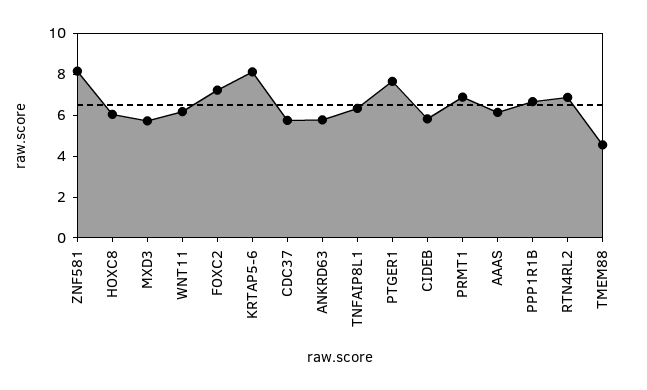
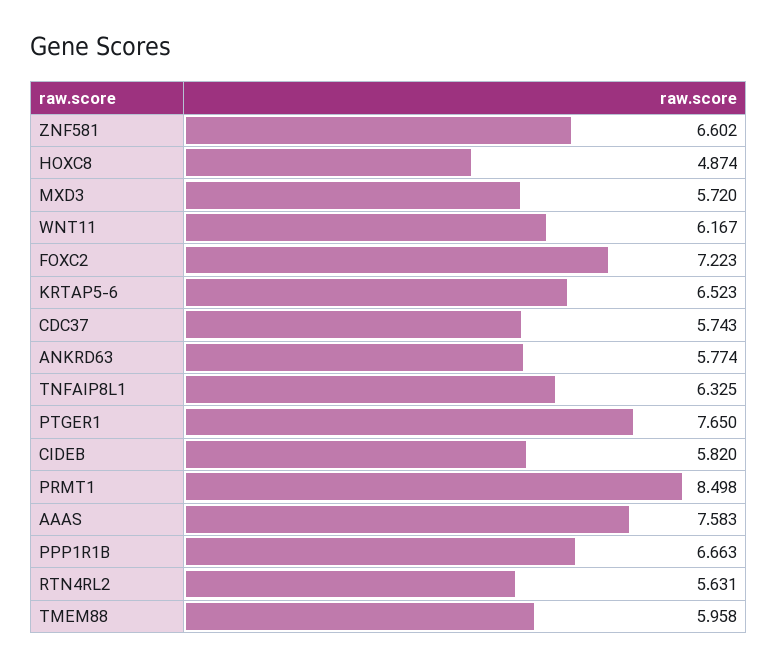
  {
-   "ZNF581": 8,
+   "ZNF581": 6.602,
-   "HOXC8": 6,
+   "HOXC8": 4.874,
    "MXD3": 5.72,
    "WNT11": 6.167,
    "FOXC2": 7.223,
-   "KRTAP5-6": 8,
+   "KRTAP5-6": 6.523,
    "CDC37": 5.743,
    "ANKRD63": 5.774,
    "TNFAIP8L1": 6.325,
    "PTGER1": 7.65,
    "CIDEB": 5.82,
-   "PRMT1": 7,
+   "PRMT1": 8.498,
-   "AAAS": 6,
+   "AAAS": 7.583,
    "PPP1R1B": 6.663,
-   "RTN4RL2": 7,
+   "RTN4RL2": 5.631,
-   "TMEM88": 4.5
+   "TMEM88": 5.958
  }

